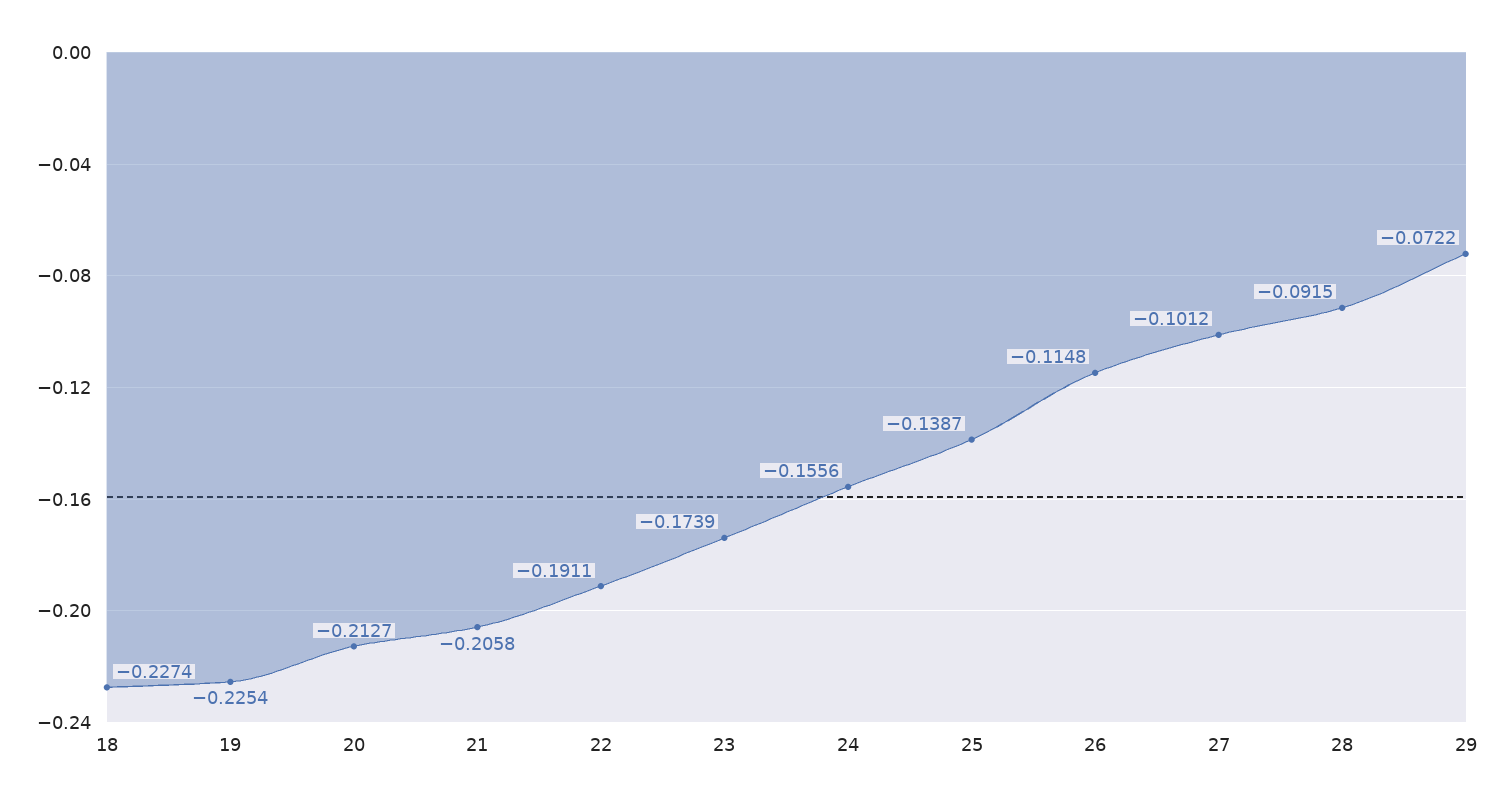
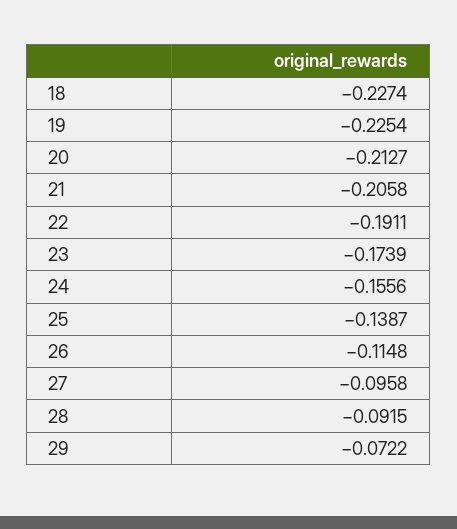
  {
    "18": -0.2274,
    "19": -0.2254,
    "20": -0.2127,
    "21": -0.2058,
    "22": -0.1911,
    "23": -0.1739,
    "24": -0.1556,
    "25": -0.1387,
    "26": -0.1148,
-   "27": -0.1012,
+   "27": -0.0958,
    "28": -0.0915,
    "29": -0.0722
  }

